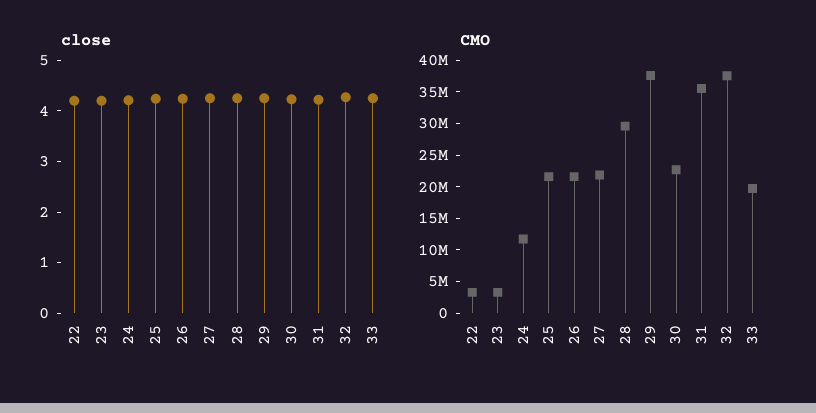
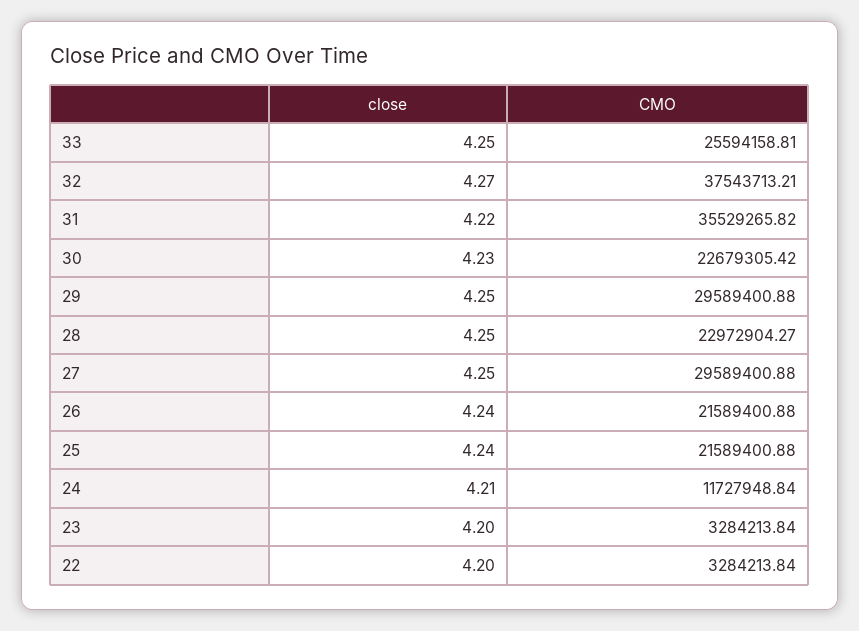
  {
    "close": {
      "22": 4.2,
      "23": 4.2,
      "24": 4.21,
      "25": 4.24,
      "26": 4.24,
      "27": 4.25,
      "28": 4.25,
      "29": 4.25,
      "30": 4.23,
      "31": 4.22,
      "32": 4.27,
      "33": 4.25
    },
    "CMO": {
      "22": 3284213.84,
      "23": 3284213.84,
      "24": 11727948.84,
      "25": 21589400.88,
      "26": 21589400.88,
-     "27": 22500000,
+     "27": 29589400.88,
-     "28": 30000000,
+     "28": 22972904.27,
-     "29": 37500000,
+     "29": 29589400.88,
      "30": 22679305.42,
      "31": 35529265.82,
      "32": 37543713.21,
-     "33": 20000000
+     "33": 25594158.81
    }
  }

